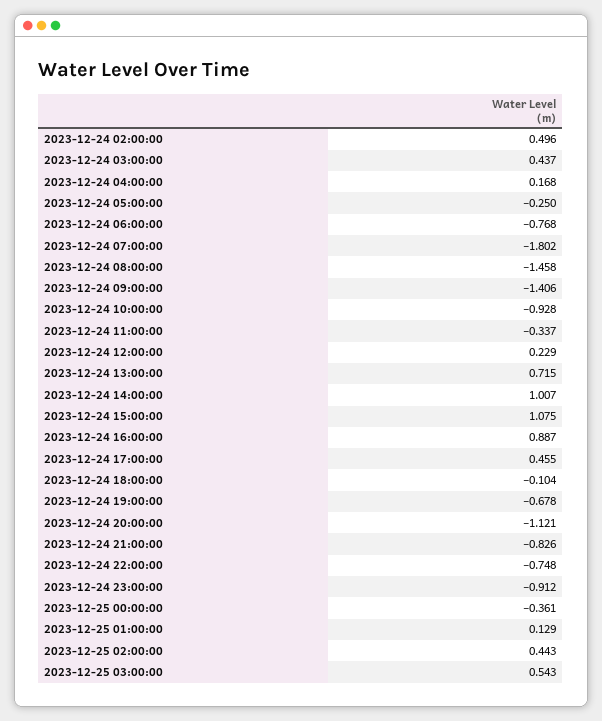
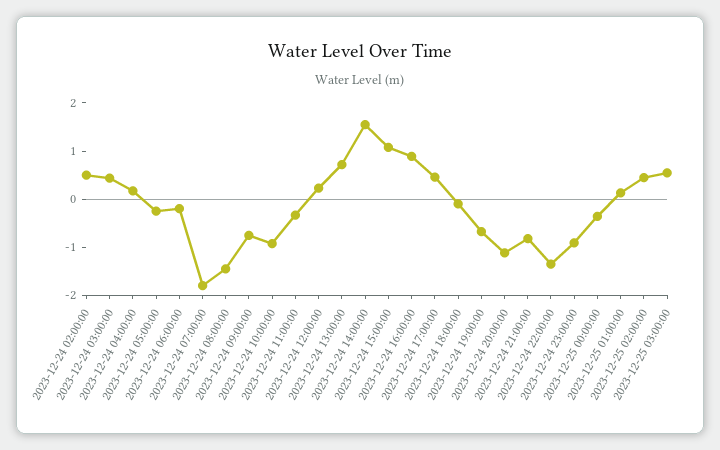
  {
    "2023-12-24 02:00:00": 0.496,
    "2023-12-24 03:00:00": 0.437,
    "2023-12-24 04:00:00": 0.168,
    "2023-12-24 05:00:00": -0.25,
-   "2023-12-24 06:00:00": -0.768,
+   "2023-12-24 06:00:00": -0.2,
    "2023-12-24 07:00:00": -1.802,
    "2023-12-24 08:00:00": -1.458,
-   "2023-12-24 09:00:00": -1.406,
+   "2023-12-24 09:00:00": -0.8,
    "2023-12-24 10:00:00": -0.928,
    "2023-12-24 11:00:00": -0.337,
    "2023-12-24 12:00:00": 0.229,
    "2023-12-24 13:00:00": 0.715,
-   "2023-12-24 14:00:00": 1.007,
+   "2023-12-24 14:00:00": 1.6,
    "2023-12-24 15:00:00": 1.075,
    "2023-12-24 16:00:00": 0.887,
    "2023-12-24 17:00:00": 0.455,
    "2023-12-24 18:00:00": -0.104,
    "2023-12-24 19:00:00": -0.678,
    "2023-12-24 20:00:00": -1.121,
    "2023-12-24 21:00:00": -0.826,
-   "2023-12-24 22:00:00": -0.748,
+   "2023-12-24 22:00:00": -1.4,
    "2023-12-24 23:00:00": -0.912,
    "2023-12-25 00:00:00": -0.361,
    "2023-12-25 01:00:00": 0.129,
    "2023-12-25 02:00:00": 0.443,
    "2023-12-25 03:00:00": 0.543
  }

